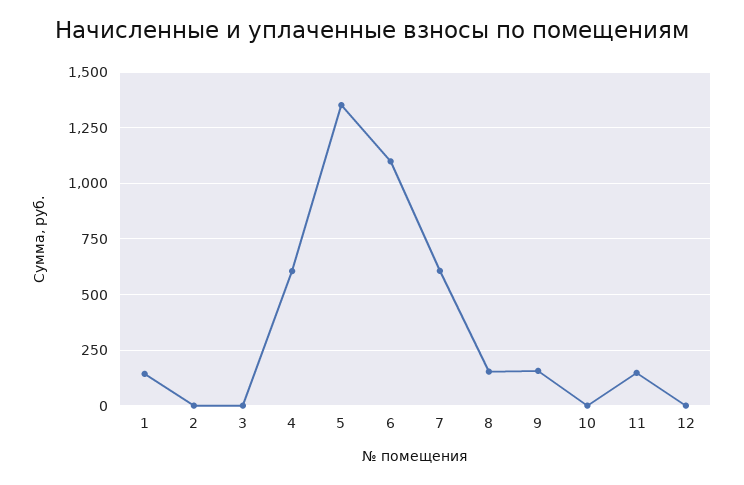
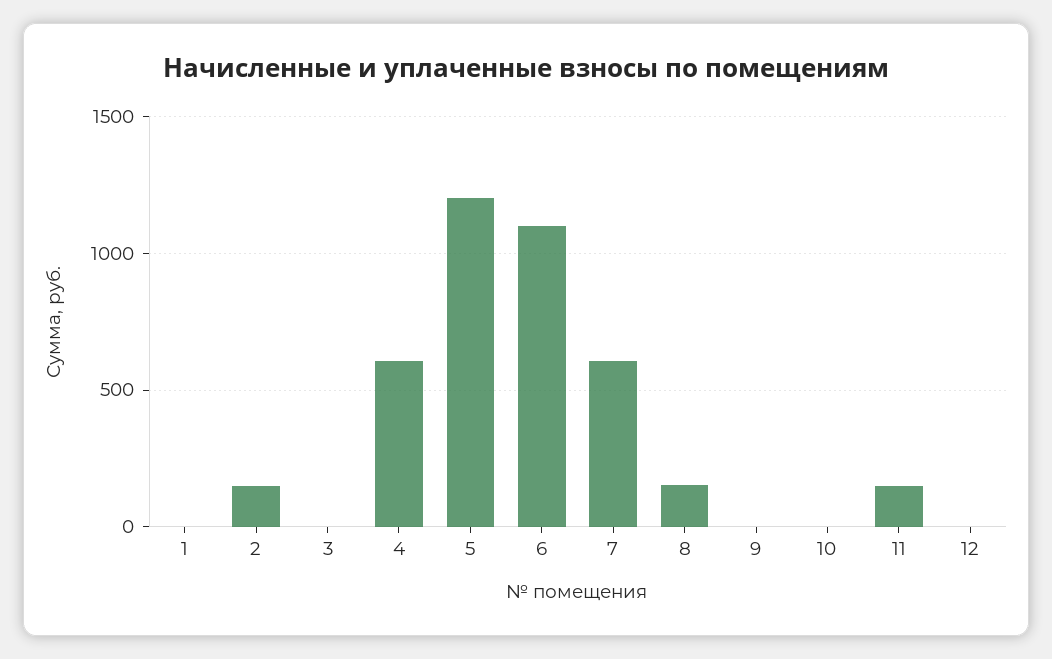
  {
-   "1": 150,
+   "1": 0,
-   "2": 0,
+   "2": 150,
    "3": 0,
    "4": 600,
-   "5": 1350,
+   "5": 1200,
    "6": 1100,
    "7": 600,
    "8": 150,
-   "9": 150,
+   "9": 0,
    "10": 0,
    "11": 150,
    "12": 0
  }

